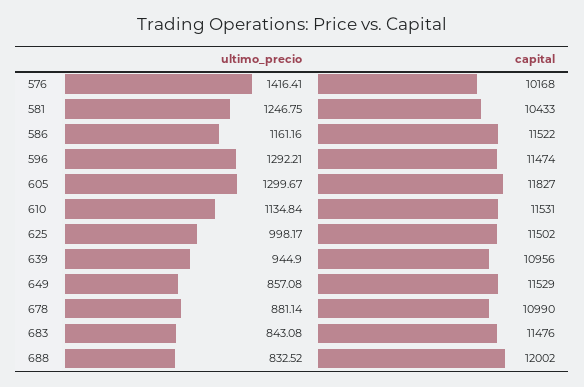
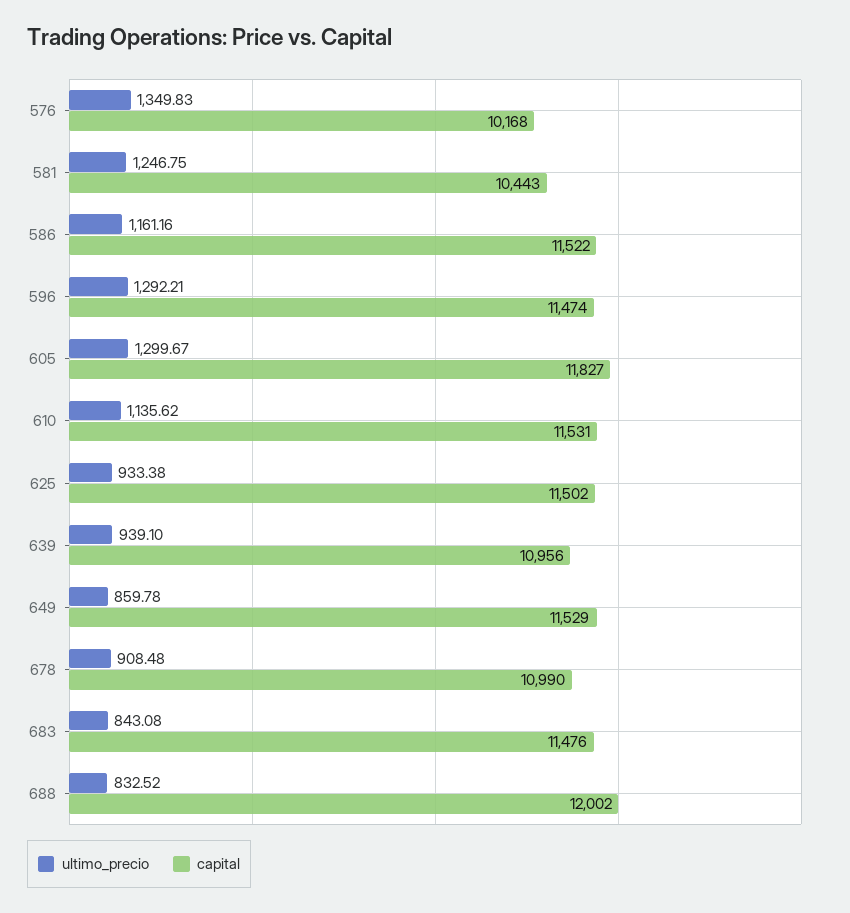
  {
    "ultimo_precio": {
-     "576": 1416.41,
+     "576": 1349.83,
      "581": 1246.75,
      "586": 1161.16,
      "596": 1292.21,
      "605": 1299.67,
-     "610": 1134.84,
+     "610": 1135.62,
-     "625": 998.17,
+     "625": 933.38,
-     "639": 944.9,
+     "639": 939.1,
-     "649": 857.08,
+     "649": 859.78,
-     "678": 881.14,
+     "678": 908.48,
      "683": 843.08,
      "688": 832.52
    },
    "capital": {
      "576": 10168,
-     "581": 10433,
+     "581": 10443,
      "586": 11522,
      "596": 11474,
      "605": 11827,
      "610": 11531,
      "625": 11502,
      "639": 10956,
      "649": 11529,
      "678": 10990,
      "683": 11476,
      "688": 12002
    }
  }

